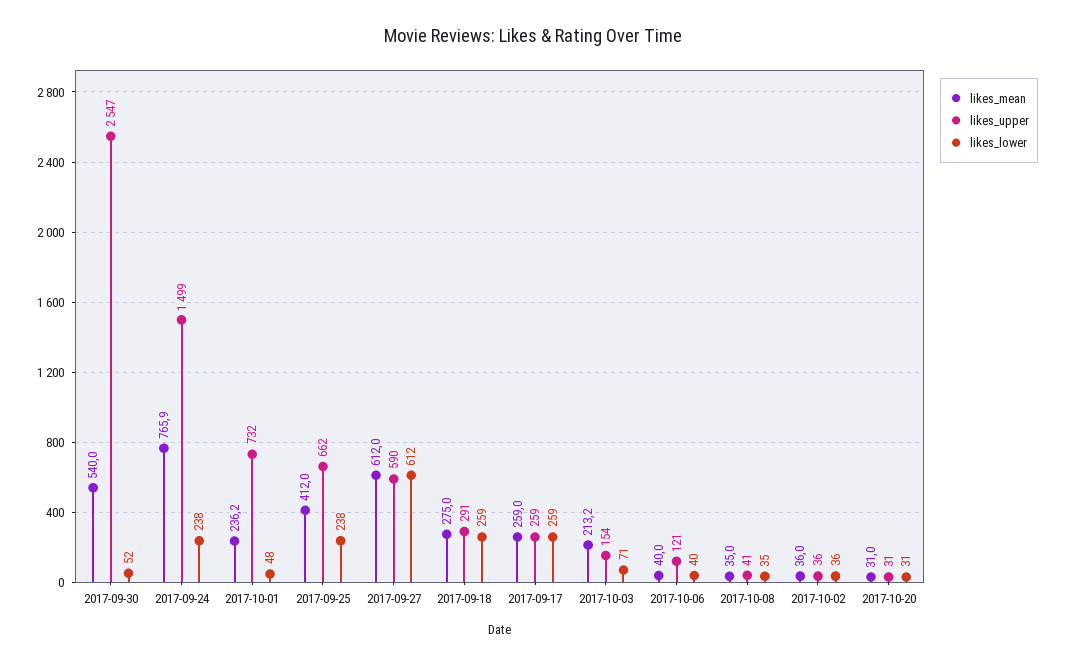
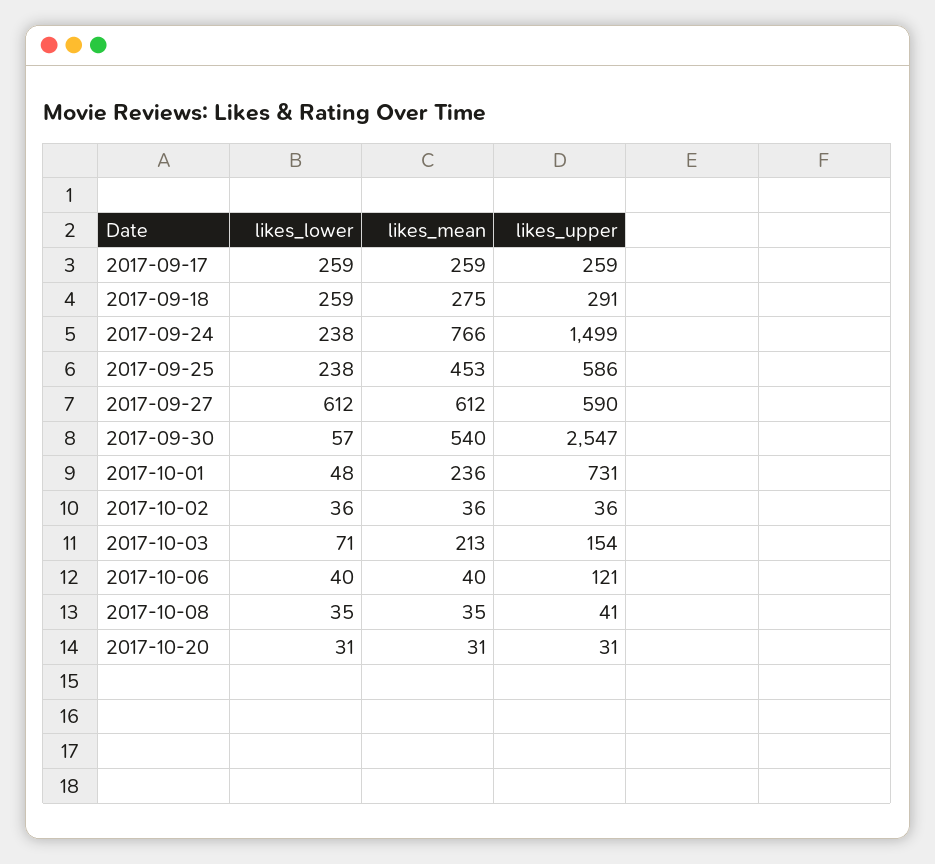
  {
    "likes_mean": {
      "2017-09-30": 540,
      "2017-09-24": 765.9,
      "2017-10-01": 236.2,
-     "2017-09-25": 412,
+     "2017-09-25": 453,
      "2017-09-27": 612,
      "2017-09-18": 275,
      "2017-09-17": 259,
      "2017-10-03": 213.2,
      "2017-10-06": 40,
      "2017-10-08": 35,
      "2017-10-02": 36,
      "2017-10-20": 31
    },
    "likes_upper": {
      "2017-09-30": 2547,
      "2017-09-24": 1499,
-     "2017-10-01": 732,
+     "2017-10-01": 731,
-     "2017-09-25": 662,
+     "2017-09-25": 586,
      "2017-09-27": 590,
      "2017-09-18": 291,
      "2017-09-17": 259,
      "2017-10-03": 154,
      "2017-10-06": 121,
      "2017-10-08": 41,
      "2017-10-02": 36,
      "2017-10-20": 31
    },
    "likes_lower": {
-     "2017-09-30": 52,
+     "2017-09-30": 57,
      "2017-09-24": 238,
      "2017-10-01": 48,
      "2017-09-25": 238,
      "2017-09-27": 612,
      "2017-09-18": 259,
      "2017-09-17": 259,
      "2017-10-03": 71,
      "2017-10-06": 40,
      "2017-10-08": 35,
      "2017-10-02": 36,
      "2017-10-20": 31
    }
  }

